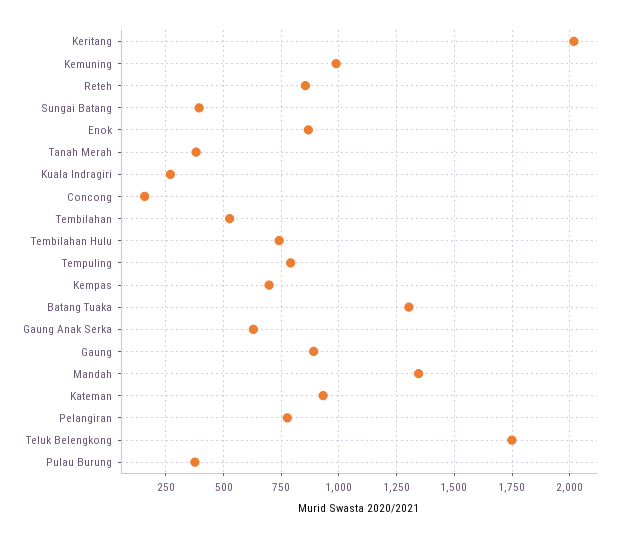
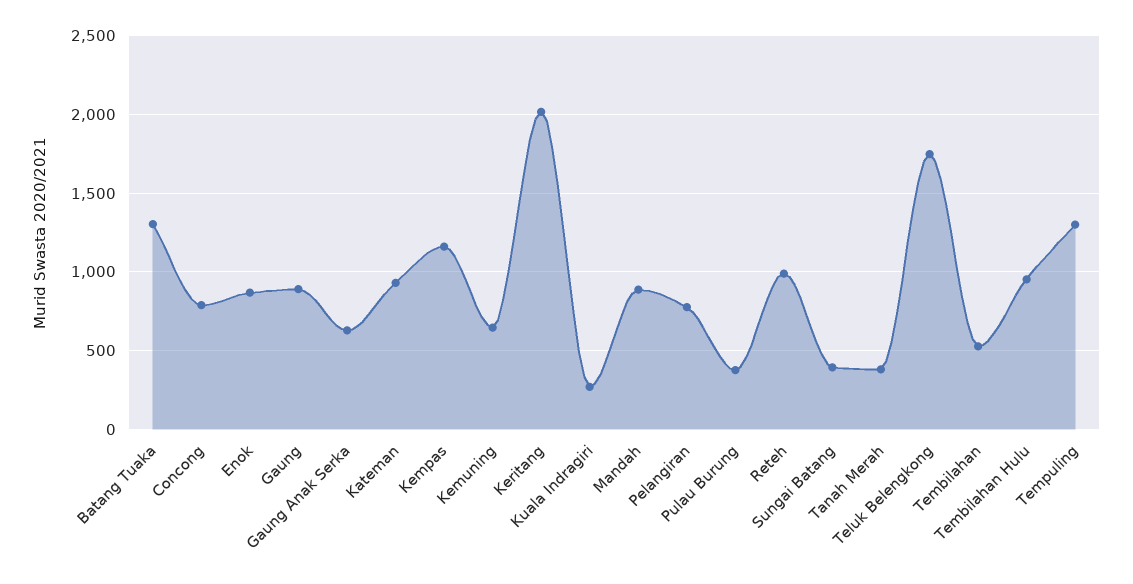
  {
    "Keritang": 2000,
-   "Kemuning": 1000,
+   "Kemuning": 650,
-   "Reteh": 850,
+   "Reteh": 1000,
    "Sungai Batang": 400,
    "Enok": 850,
    "Tanah Merah": 400,
    "Kuala Indragiri": 250,
-   "Concong": 150,
+   "Concong": 800,
    "Tembilahan": 550,
-   "Tembilahan Hulu": 750,
+   "Tembilahan Hulu": 950,
-   "Tempuling": 800,
+   "Tempuling": 1300,
-   "Kempas": 700,
+   "Kempas": 1150,
    "Batang Tuaka": 1300,
    "Gaung Anak Serka": 650,
    "Gaung": 900,
-   "Mandah": 1350,
+   "Mandah": 900,
    "Kateman": 950,
    "Pelangiran": 800,
    "Teluk Belengkong": 1750,
    "Pulau Burung": 400
  }

